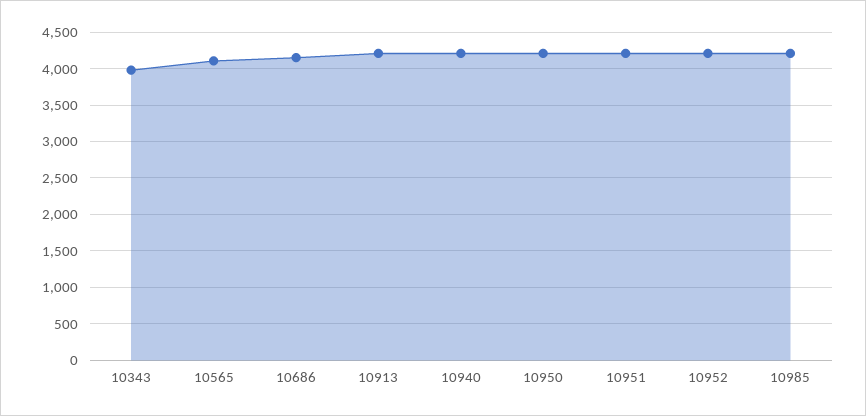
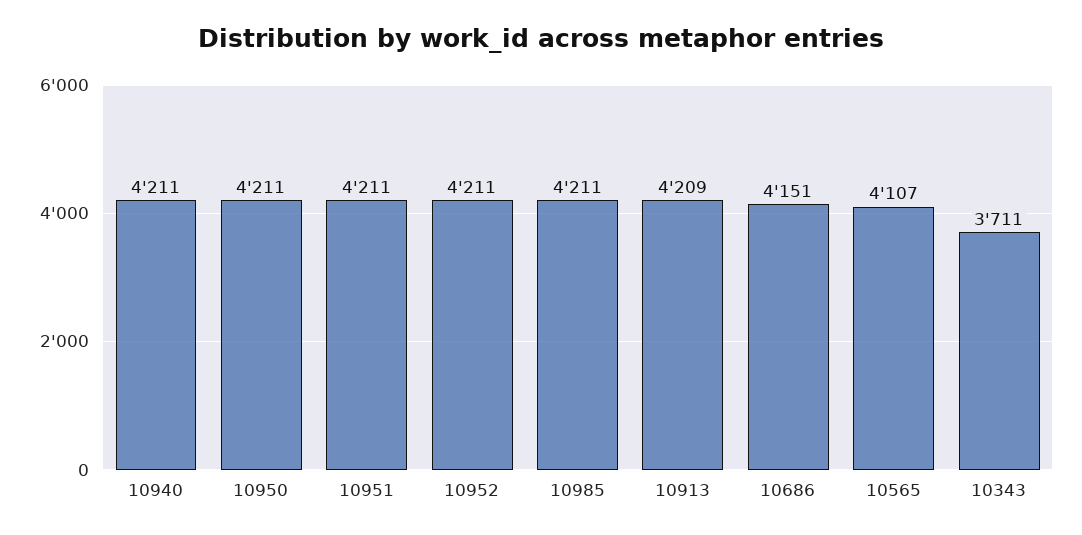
  {
-   "10343": 4000,
+   "10343": 3711,
    "10565": 4107,
    "10686": 4151,
    "10913": 4209,
    "10940": 4211,
    "10950": 4211,
    "10951": 4211,
    "10952": 4211,
    "10985": 4211
  }

